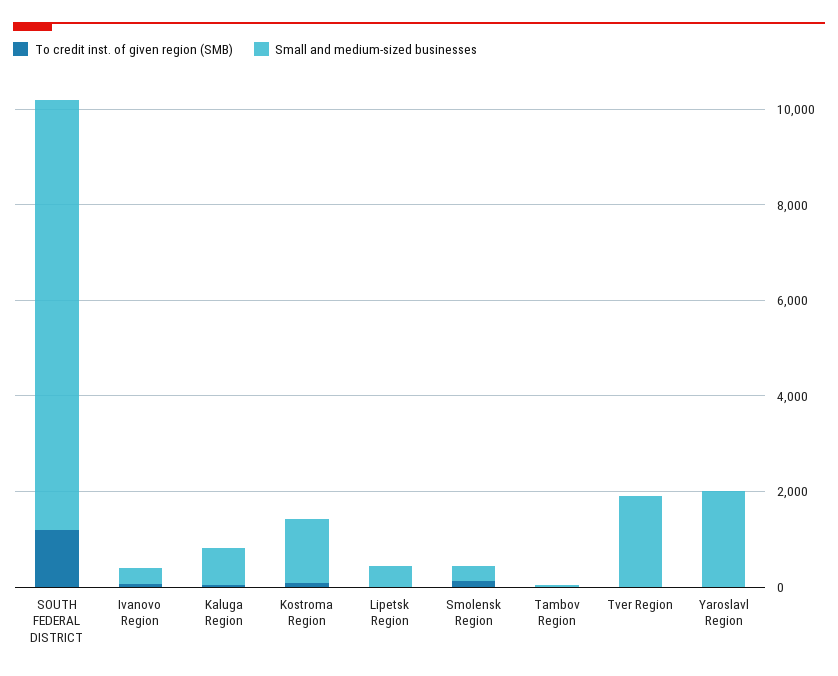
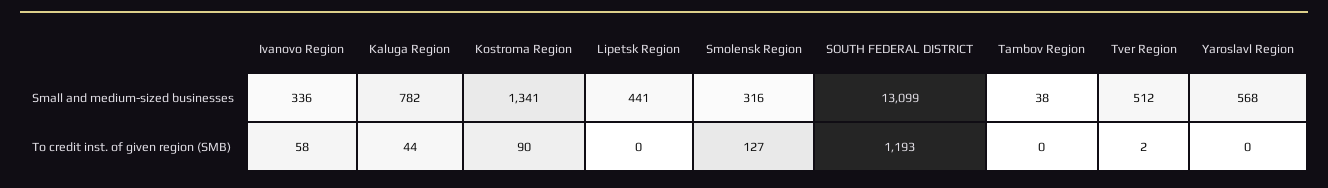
  {
    "To credit inst. of given region (SMB)": {
      "SOUTH FEDERAL DISTRICT": 1193,
      "Ivanovo Region": 58,
      "Kaluga Region": 44,
      "Kostroma Region": 90,
      "Lipetsk Region": 0,
      "Smolensk Region": 127,
      "Tambov Region": 0,
      "Tver Region": 2,
      "Yaroslavl Region": 0
    },
    "Small and medium-sized businesses": {
-     "SOUTH FEDERAL DISTRICT": 9000,
+     "SOUTH FEDERAL DISTRICT": 13099,
      "Ivanovo Region": 336,
      "Kaluga Region": 782,
      "Kostroma Region": 1341,
      "Lipetsk Region": 441,
      "Smolensk Region": 316,
      "Tambov Region": 38,
-     "Tver Region": 2000,
+     "Tver Region": 512,
-     "Yaroslavl Region": 2000
+     "Yaroslavl Region": 568
    }
  }

